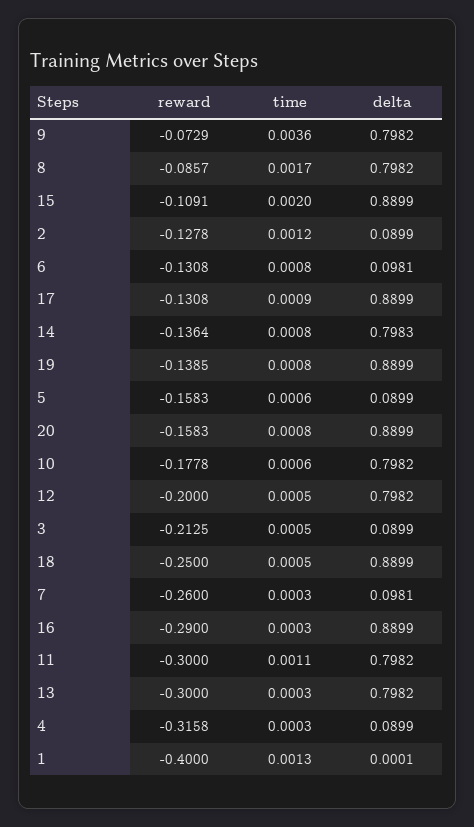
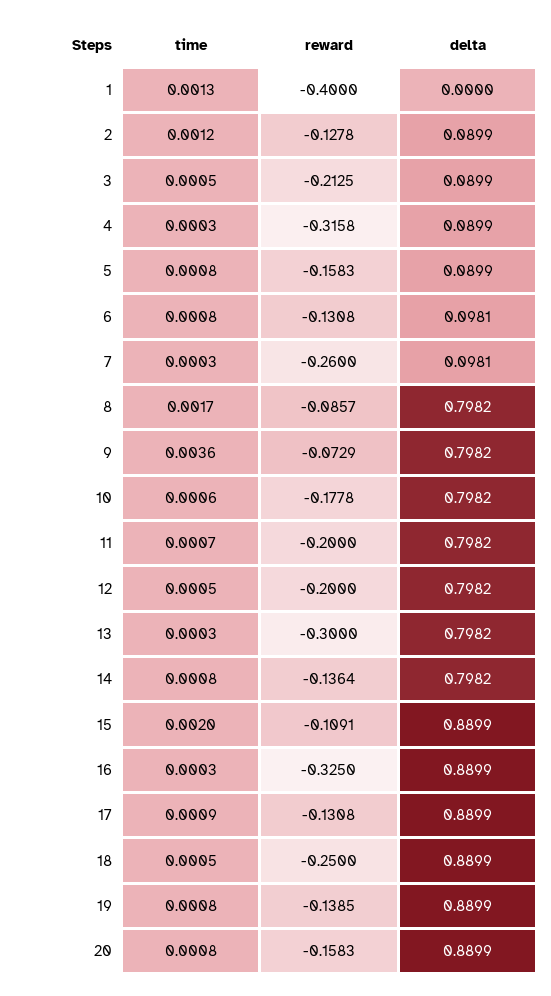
  {
    "reward": {
      "9": -0.0729,
      "8": -0.0857,
      "15": -0.1091,
      "2": -0.1278,
      "6": -0.1308,
      "17": -0.1308,
      "14": -0.1364,
      "19": -0.1385,
      "5": -0.1583,
      "20": -0.1583,
      "10": -0.1778,
      "12": -0.2,
      "3": -0.2125,
      "18": -0.25,
      "7": -0.26,
-     "16": -0.29,
+     "16": -0.325,
-     "11": -0.3,
+     "11": -0.2,
      "13": -0.3,
      "4": -0.3158,
      "1": -0.4
    },
    "time": {
      "9": 0.0036,
      "8": 0.0017,
      "15": 0.002,
      "2": 0.0012,
      "6": 0.0008,
      "17": 0.0009,
      "14": 0.0008,
      "19": 0.0008,
-     "5": 0.0006,
+     "5": 0.0008,
      "20": 0.0008,
      "10": 0.0006,
      "12": 0.0005,
      "3": 0.0005,
      "18": 0.0005,
      "7": 0.0003,
      "16": 0.0003,
-     "11": 0.0011,
+     "11": 0.0007,
      "13": 0.0003,
      "4": 0.0003,
      "1": 0.0013
    },
    "delta": {
      "9": 0.7982,
      "8": 0.7982,
      "15": 0.8899,
      "2": 0.0899,
      "6": 0.0981,
      "17": 0.8899,
-     "14": 0.7983,
+     "14": 0.7982,
      "19": 0.8899,
      "5": 0.0899,
      "20": 0.8899,
      "10": 0.7982,
      "12": 0.7982,
      "3": 0.0899,
      "18": 0.8899,
      "7": 0.0981,
      "16": 0.8899,
      "11": 0.7982,
      "13": 0.7982,
      "4": 0.0899,
-     "1": 0.0001
+     "1": 0
    }
  }

